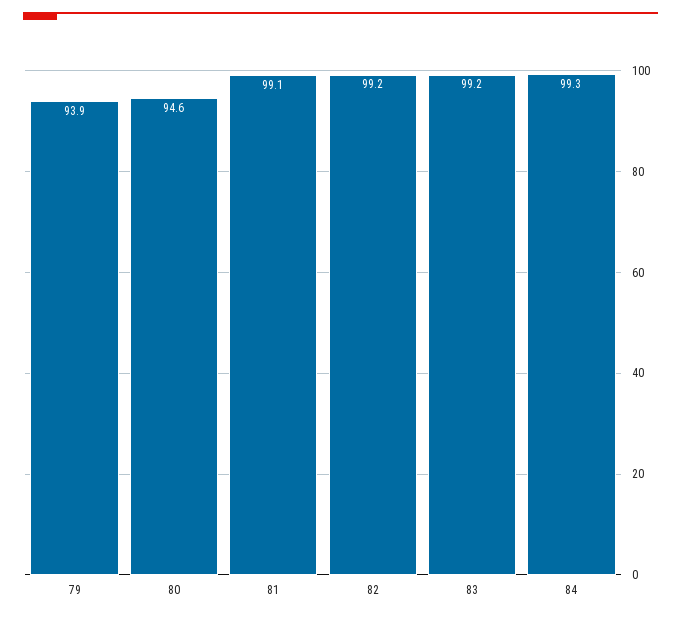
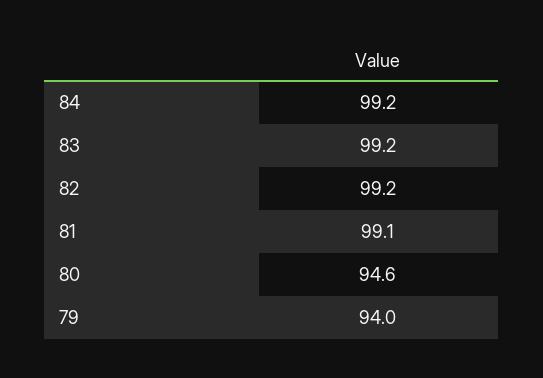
  {
-   "79": 93.9,
+   "79": 94,
    "80": 94.6,
    "81": 99.1,
    "82": 99.2,
    "83": 99.2,
-   "84": 99.3
+   "84": 99.2
  }

